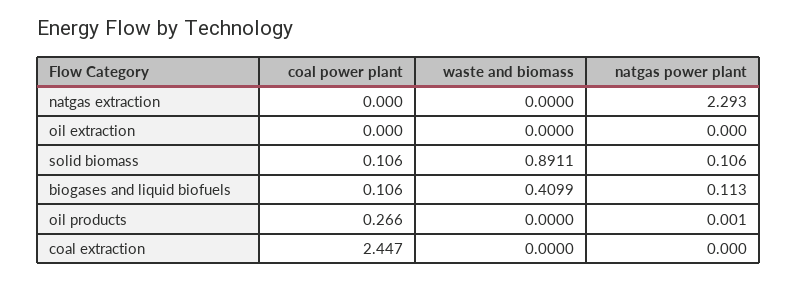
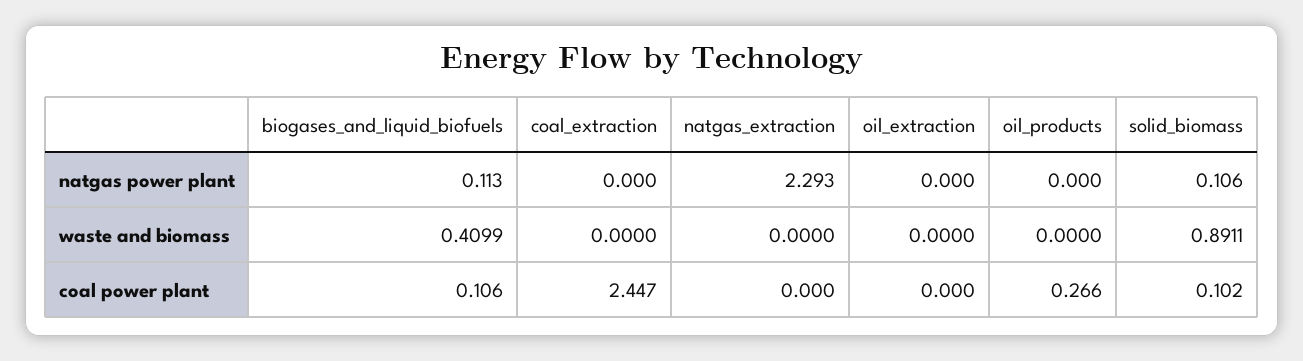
  {
    "coal power plant": {
      "natgas extraction": 0,
      "oil extraction": 0,
-     "solid biomass": 0.106,
+     "solid biomass": 0.102,
      "biogases and liquid biofuels": 0.106,
      "oil products": 0.266,
      "coal extraction": 2.447
    },
    "waste and biomass": {
      "natgas extraction": 0,
      "oil extraction": 0,
      "solid biomass": 0.8911,
      "biogases and liquid biofuels": 0.4099,
      "oil products": 0,
      "coal extraction": 0
    },
    "natgas power plant": {
      "natgas extraction": 2.293,
      "oil extraction": 0,
      "solid biomass": 0.106,
      "biogases and liquid biofuels": 0.113,
-     "oil products": 0.001,
+     "oil products": 0,
      "coal extraction": 0
    }
  }

